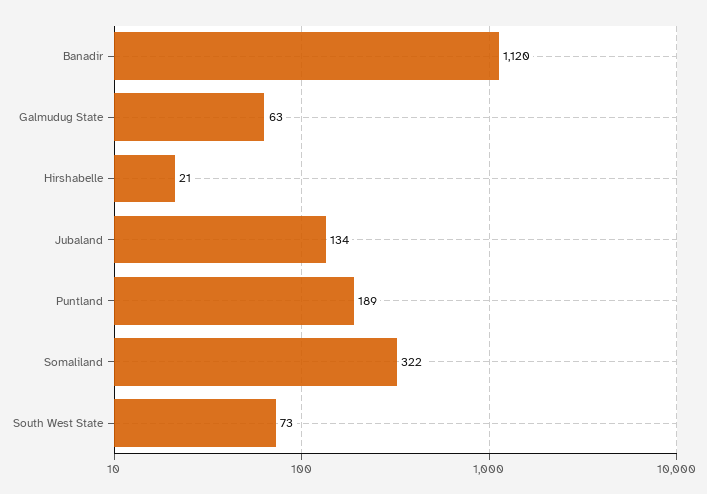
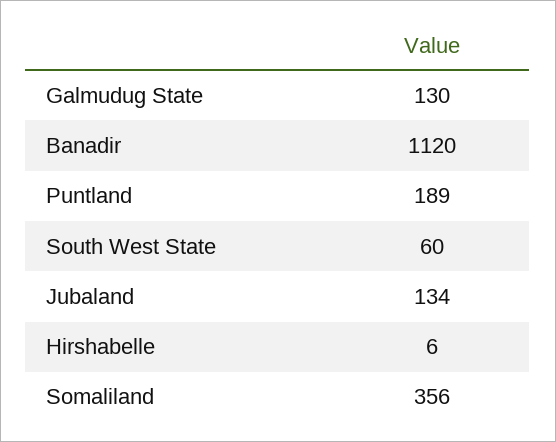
  {
    "Banadir": 1120,
-   "Galmudug State": 63,
+   "Galmudug State": 130,
-   "Hirshabelle": 21,
+   "Hirshabelle": 6,
    "Jubaland": 134,
    "Puntland": 189,
-   "Somaliland": 322,
+   "Somaliland": 356,
-   "South West State": 73
+   "South West State": 60
  }

